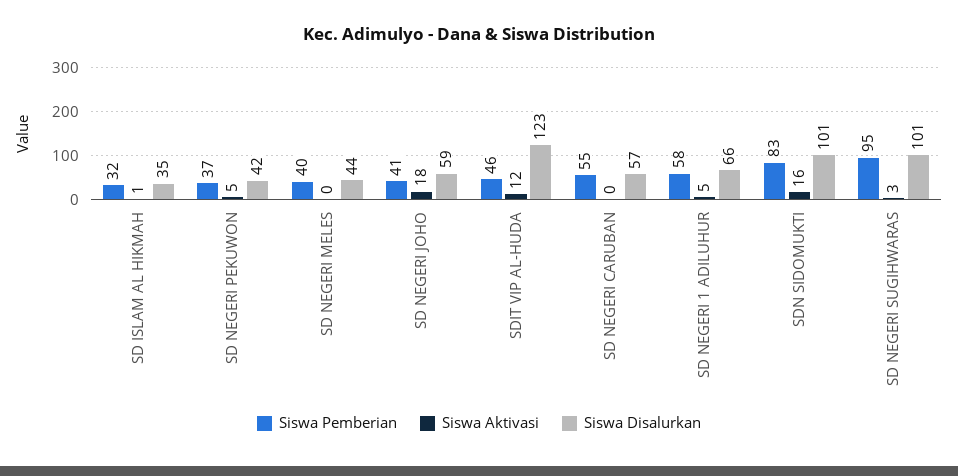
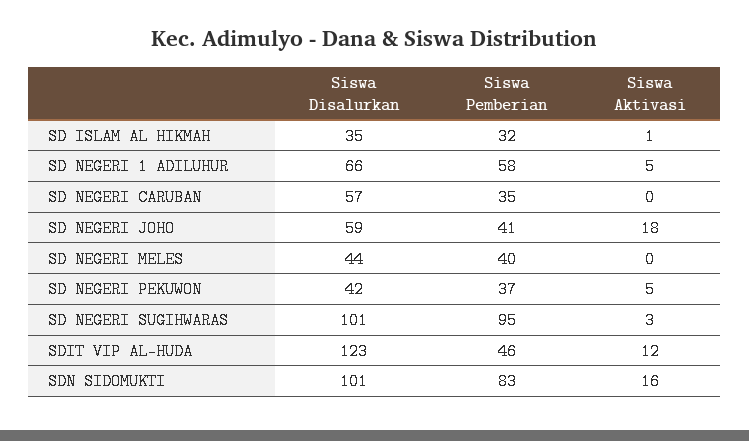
  {
    "Siswa Pemberian": {
      "SD ISLAM AL HIKMAH": 32,
      "SD NEGERI PEKUWON": 37,
      "SD NEGERI MELES": 40,
      "SD NEGERI JOHO": 41,
      "SDIT VIP AL-HUDA": 46,
-     "SD NEGERI CARUBAN": 55,
+     "SD NEGERI CARUBAN": 35,
      "SD NEGERI 1 ADILUHUR": 58,
      "SDN SIDOMUKTI": 83,
      "SD NEGERI SUGIHWARAS": 95
    },
    "Siswa Aktivasi": {
      "SD ISLAM AL HIKMAH": 1,
      "SD NEGERI PEKUWON": 5,
      "SD NEGERI MELES": 0,
      "SD NEGERI JOHO": 18,
      "SDIT VIP AL-HUDA": 12,
      "SD NEGERI CARUBAN": 0,
      "SD NEGERI 1 ADILUHUR": 5,
      "SDN SIDOMUKTI": 16,
      "SD NEGERI SUGIHWARAS": 3
    },
    "Siswa Disalurkan": {
      "SD ISLAM AL HIKMAH": 35,
      "SD NEGERI PEKUWON": 42,
      "SD NEGERI MELES": 44,
      "SD NEGERI JOHO": 59,
      "SDIT VIP AL-HUDA": 123,
      "SD NEGERI CARUBAN": 57,
      "SD NEGERI 1 ADILUHUR": 66,
      "SDN SIDOMUKTI": 101,
      "SD NEGERI SUGIHWARAS": 101
    }
  }

